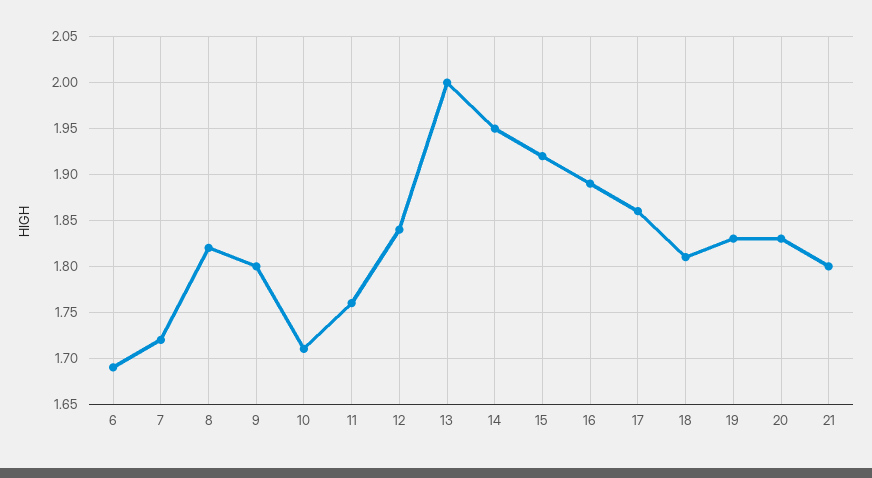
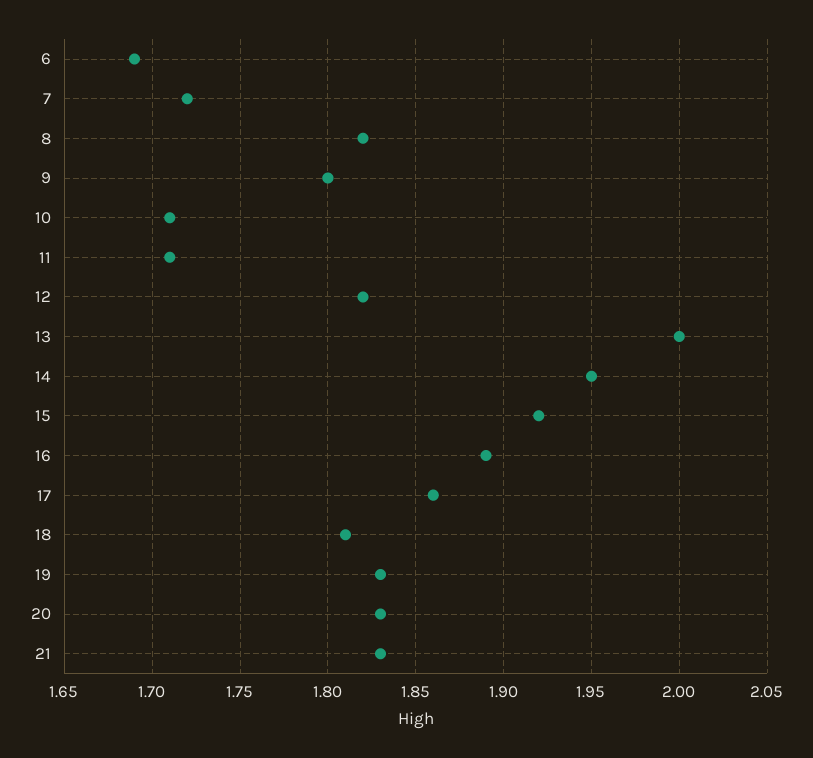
  {
    "6": 1.69,
    "7": 1.72,
    "8": 1.82,
    "9": 1.8,
    "10": 1.71,
-   "11": 1.76,
+   "11": 1.71,
-   "12": 1.84,
+   "12": 1.82,
    "13": 2,
    "14": 1.95,
    "15": 1.92,
    "16": 1.89,
    "17": 1.86,
    "18": 1.81,
    "19": 1.83,
    "20": 1.83,
-   "21": 1.8
+   "21": 1.83
  }

